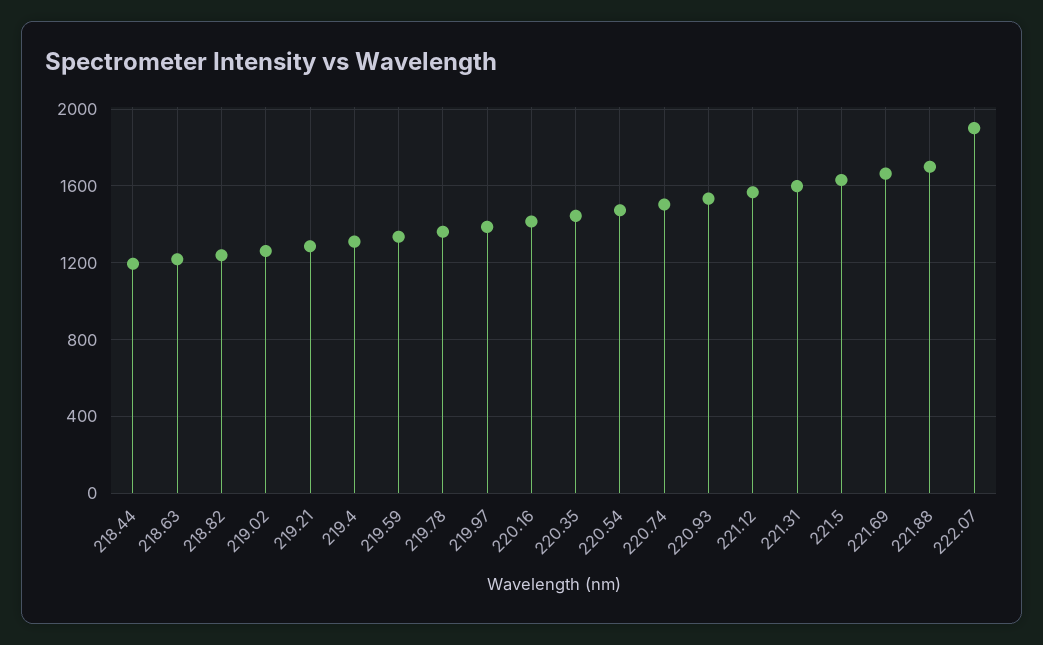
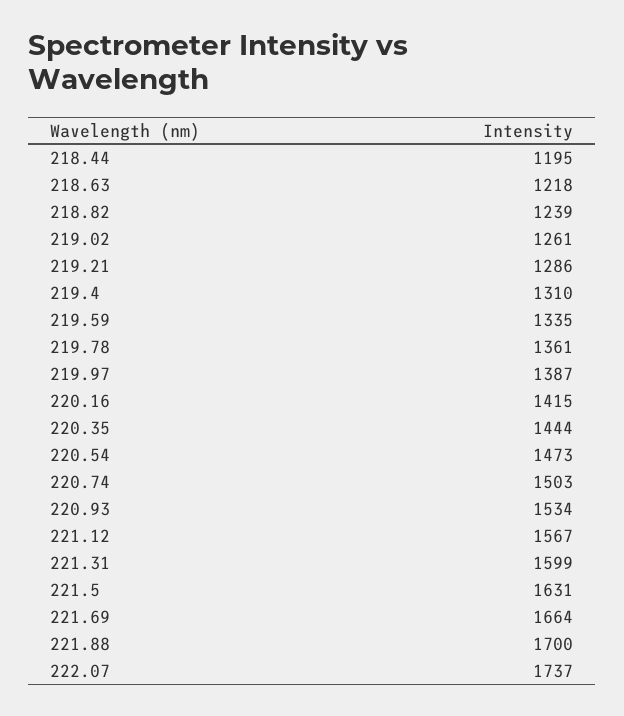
  {
    "218.44": 1195,
    "218.63": 1218,
    "218.82": 1239,
    "219.02": 1261,
    "219.21": 1286,
    "219.4": 1310,
    "219.59": 1335,
    "219.78": 1361,
    "219.97": 1387,
    "220.16": 1415,
    "220.35": 1444,
    "220.54": 1473,
    "220.74": 1503,
    "220.93": 1534,
    "221.12": 1567,
    "221.31": 1599,
    "221.5": 1631,
    "221.69": 1664,
    "221.88": 1700,
-   "222.07": 1900
+   "222.07": 1737
  }

